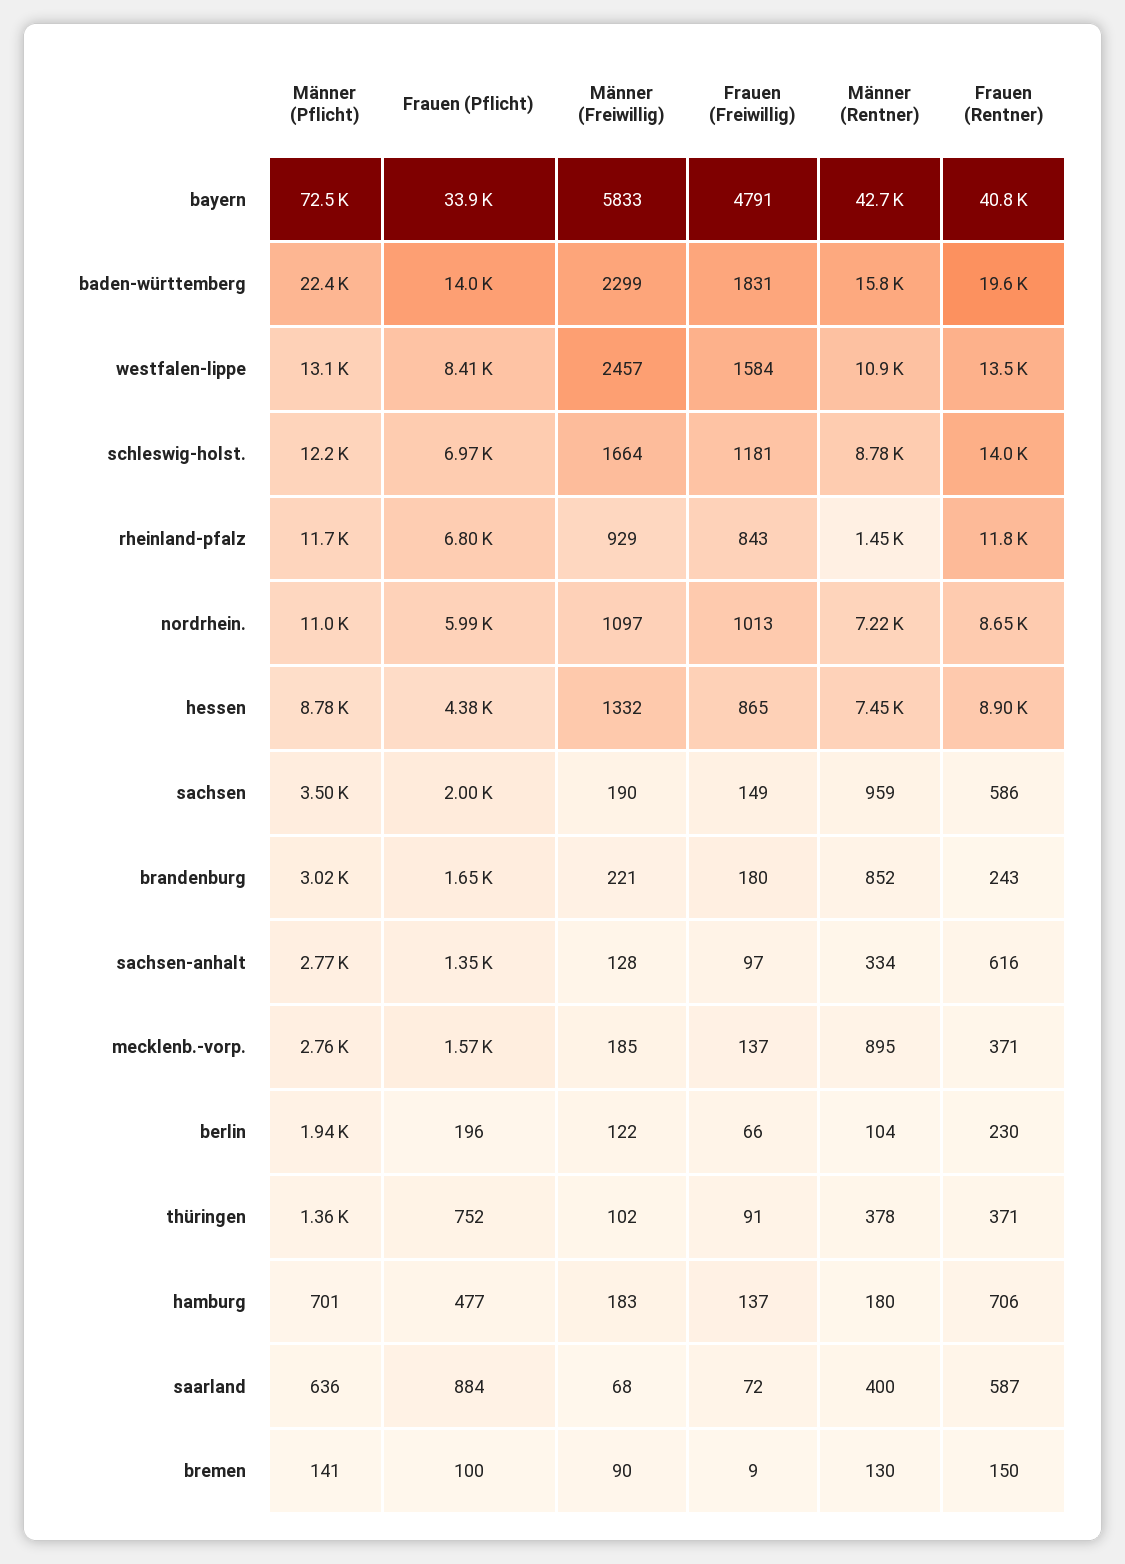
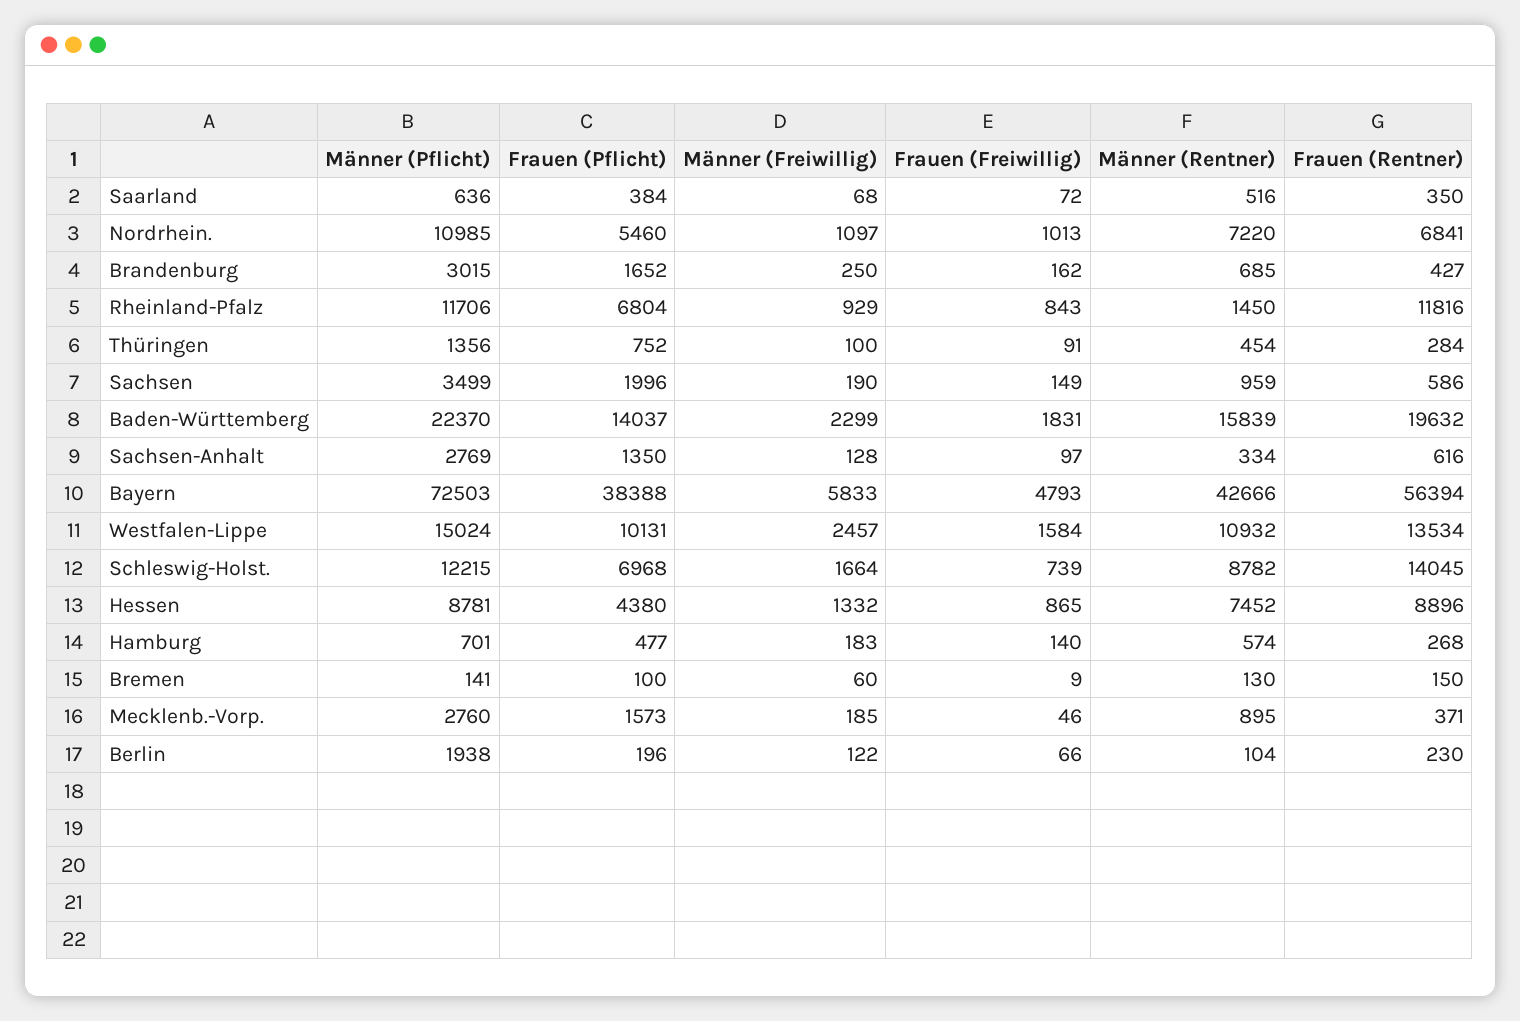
  {
    "Männer (Pflicht)": {
      "bayern": 72503,
      "baden-württemberg": 22370,
-     "westfalen-lippe": 13100,
+     "westfalen-lippe": 15024,
      "schleswig-holst.": 12215,
      "rheinland-pfalz": 11706,
      "nordrhein.": 10985,
      "hessen": 8781,
      "sachsen": 3499,
      "brandenburg": 3015,
      "sachsen-anhalt": 2769,
      "mecklenb.-vorp.": 2760,
      "berlin": 1938,
      "thüringen": 1356,
      "hamburg": 701,
      "saarland": 636,
      "bremen": 141
    },
    "Frauen (Pflicht)": {
-     "bayern": 33900,
+     "bayern": 38388,
      "baden-württemberg": 14037,
-     "westfalen-lippe": 8410,
+     "westfalen-lippe": 10131,
      "schleswig-holst.": 6968,
      "rheinland-pfalz": 6804,
-     "nordrhein.": 5990,
+     "nordrhein.": 5460,
      "hessen": 4380,
      "sachsen": 1996,
      "brandenburg": 1652,
      "sachsen-anhalt": 1350,
      "mecklenb.-vorp.": 1573,
      "berlin": 196,
      "thüringen": 752,
      "hamburg": 477,
-     "saarland": 884,
+     "saarland": 384,
      "bremen": 100
    },
    "Männer (Freiwillig)": {
      "bayern": 5833,
      "baden-württemberg": 2299,
      "westfalen-lippe": 2457,
      "schleswig-holst.": 1664,
      "rheinland-pfalz": 929,
      "nordrhein.": 1097,
      "hessen": 1332,
      "sachsen": 190,
-     "brandenburg": 221,
+     "brandenburg": 250,
      "sachsen-anhalt": 128,
      "mecklenb.-vorp.": 185,
      "berlin": 122,
-     "thüringen": 102,
+     "thüringen": 100,
      "hamburg": 183,
      "saarland": 68,
-     "bremen": 90
+     "bremen": 60
    },
    "Frauen (Freiwillig)": {
-     "bayern": 4791,
+     "bayern": 4793,
      "baden-württemberg": 1831,
      "westfalen-lippe": 1584,
-     "schleswig-holst.": 1181,
+     "schleswig-holst.": 739,
      "rheinland-pfalz": 843,
      "nordrhein.": 1013,
      "hessen": 865,
      "sachsen": 149,
-     "brandenburg": 180,
+     "brandenburg": 162,
      "sachsen-anhalt": 97,
-     "mecklenb.-vorp.": 137,
+     "mecklenb.-vorp.": 46,
      "berlin": 66,
      "thüringen": 91,
-     "hamburg": 137,
+     "hamburg": 140,
      "saarland": 72,
      "bremen": 9
    },
    "Männer (Rentner)": {
      "bayern": 42666,
      "baden-württemberg": 15839,
      "westfalen-lippe": 10932,
      "schleswig-holst.": 8782,
      "rheinland-pfalz": 1450,
      "nordrhein.": 7220,
      "hessen": 7452,
      "sachsen": 959,
-     "brandenburg": 852,
+     "brandenburg": 685,
      "sachsen-anhalt": 334,
      "mecklenb.-vorp.": 895,
      "berlin": 104,
-     "thüringen": 378,
+     "thüringen": 454,
-     "hamburg": 180,
+     "hamburg": 574,
-     "saarland": 400,
+     "saarland": 516,
      "bremen": 130
    },
    "Frauen (Rentner)": {
-     "bayern": 40800,
+     "bayern": 56394,
      "baden-württemberg": 19632,
      "westfalen-lippe": 13534,
      "schleswig-holst.": 14045,
      "rheinland-pfalz": 11816,
-     "nordrhein.": 8650,
+     "nordrhein.": 6841,
      "hessen": 8896,
      "sachsen": 586,
-     "brandenburg": 243,
+     "brandenburg": 427,
      "sachsen-anhalt": 616,
      "mecklenb.-vorp.": 371,
      "berlin": 230,
-     "thüringen": 371,
+     "thüringen": 284,
-     "hamburg": 706,
+     "hamburg": 268,
-     "saarland": 587,
+     "saarland": 350,
      "bremen": 150
    }
  }

